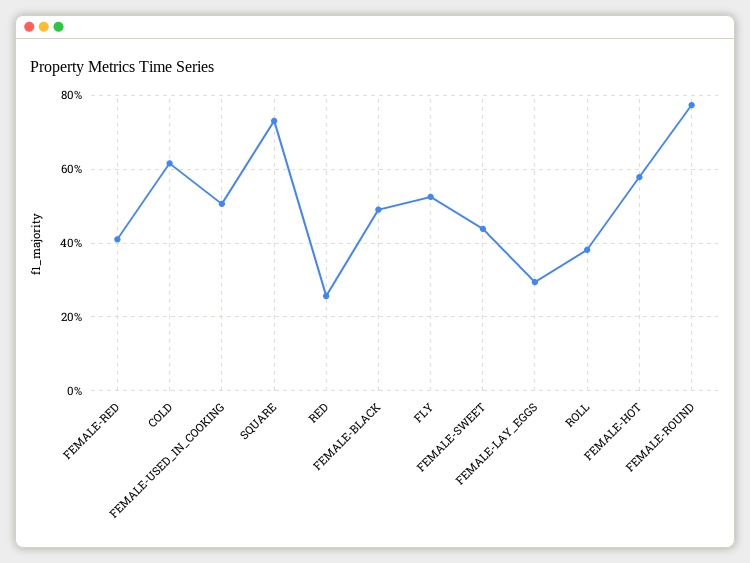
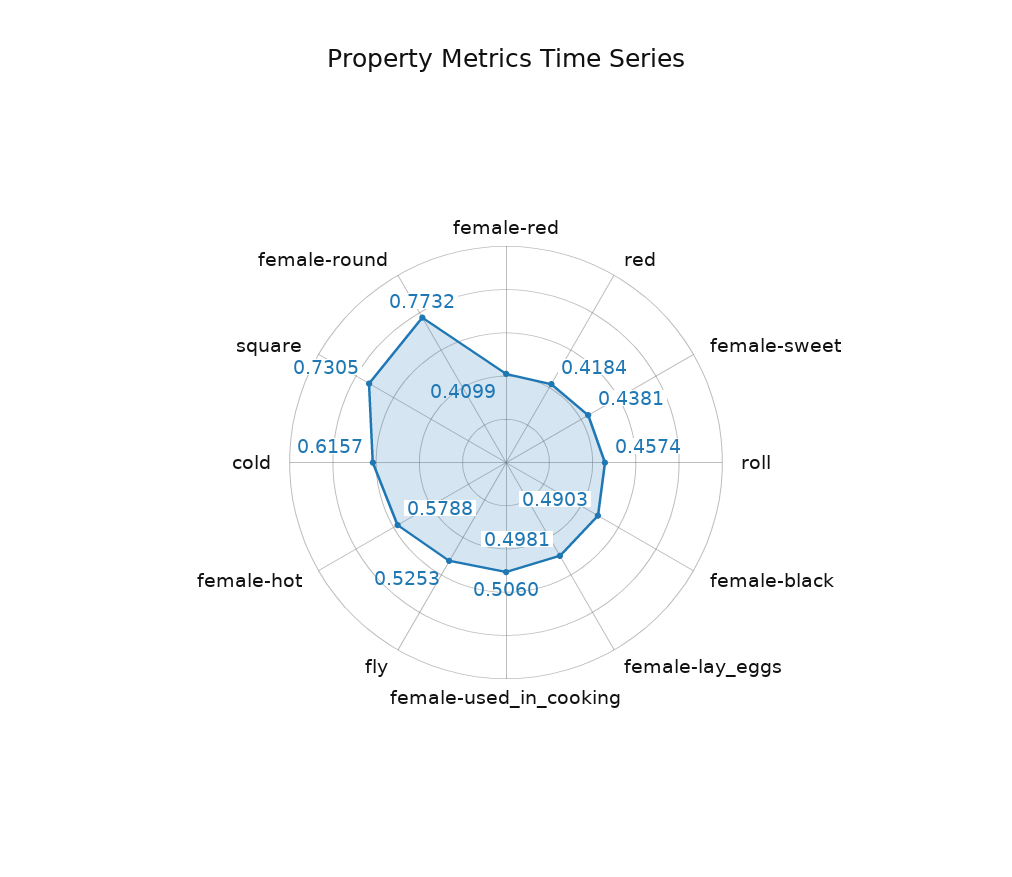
  {
    "FEMALE-RED": 0.4099,
    "COLD": 0.6157,
    "FEMALE-USED_IN_COOKING": 0.506,
    "SQUARE": 0.7305,
-   "RED": 0.26,
+   "RED": 0.4184,
    "FEMALE-BLACK": 0.4903,
    "FLY": 0.5253,
    "FEMALE-SWEET": 0.4381,
-   "FEMALE-LAY_EGGS": 0.3,
+   "FEMALE-LAY_EGGS": 0.4981,
-   "ROLL": 0.38,
+   "ROLL": 0.4574,
    "FEMALE-HOT": 0.5788,
    "FEMALE-ROUND": 0.7732
  }

